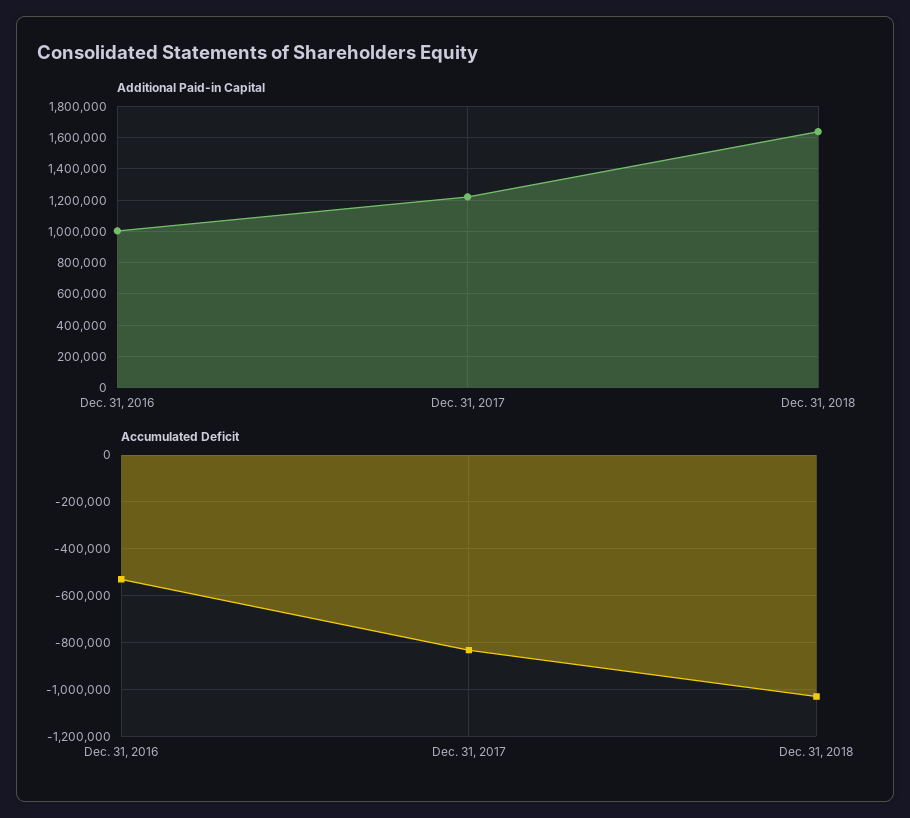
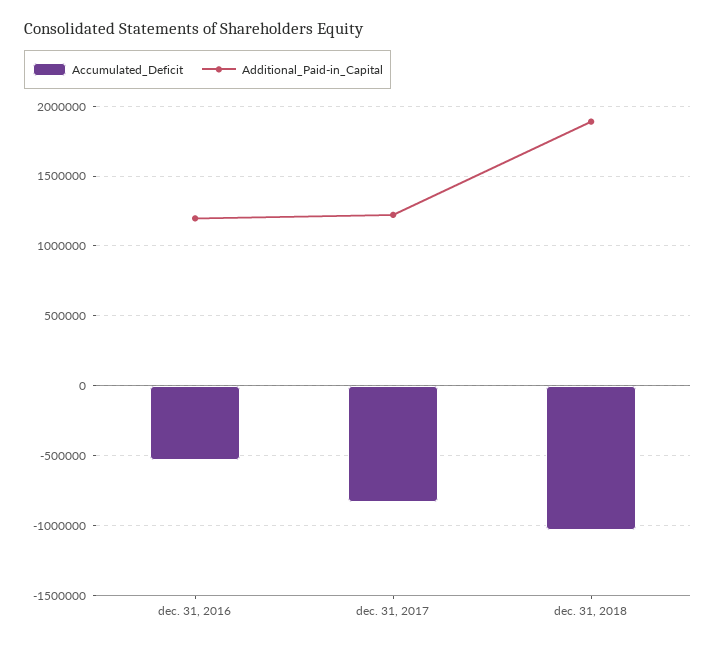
  {
    "Additional Paid-in Capital": {
-     "Dec. 31, 2016": 1000000,
+     "Dec. 31, 2016": 1200000,
      "Dec. 31, 2017": 1200000,
-     "Dec. 31, 2018": 1650000
+     "Dec. 31, 2018": 1900000
    },
    "Accumulated Deficit": {
      "Dec. 31, 2016": -550000,
      "Dec. 31, 2017": -850000,
      "Dec. 31, 2018": -1050000
    }
  }

